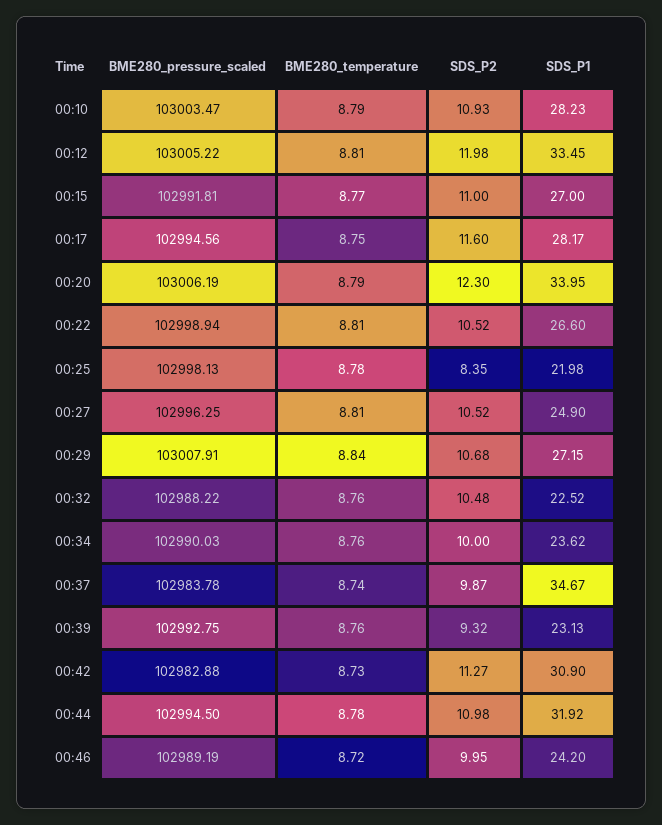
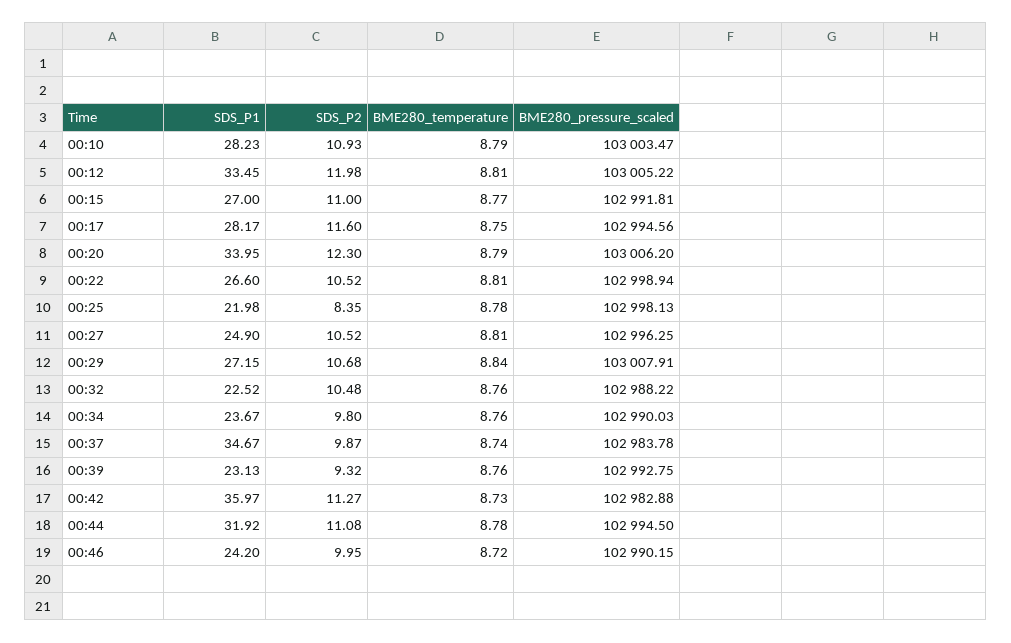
  {
    "BME280_pressure_scaled": {
      "00:10": 103003.47,
      "00:12": 103005.22,
      "00:15": 102991.81,
      "00:17": 102994.56,
-     "00:20": 103006.19,
+     "00:20": 103006.2,
      "00:22": 102998.94,
      "00:25": 102998.13,
      "00:27": 102996.25,
      "00:29": 103007.91,
      "00:32": 102988.22,
      "00:34": 102990.03,
      "00:37": 102983.78,
      "00:39": 102992.75,
      "00:42": 102982.88,
      "00:44": 102994.5,
-     "00:46": 102989.19
+     "00:46": 102990.15
    },
    "BME280_temperature": {
      "00:10": 8.79,
      "00:12": 8.81,
      "00:15": 8.77,
      "00:17": 8.75,
      "00:20": 8.79,
      "00:22": 8.81,
      "00:25": 8.78,
      "00:27": 8.81,
      "00:29": 8.84,
      "00:32": 8.76,
      "00:34": 8.76,
      "00:37": 8.74,
      "00:39": 8.76,
      "00:42": 8.73,
      "00:44": 8.78,
      "00:46": 8.72
    },
    "SDS_P2": {
      "00:10": 10.93,
      "00:12": 11.98,
      "00:15": 11,
      "00:17": 11.6,
      "00:20": 12.3,
      "00:22": 10.52,
      "00:25": 8.35,
      "00:27": 10.52,
      "00:29": 10.68,
      "00:32": 10.48,
-     "00:34": 10,
+     "00:34": 9.8,
      "00:37": 9.87,
      "00:39": 9.32,
      "00:42": 11.27,
-     "00:44": 10.98,
+     "00:44": 11.08,
      "00:46": 9.95
    },
    "SDS_P1": {
      "00:10": 28.23,
      "00:12": 33.45,
      "00:15": 27,
      "00:17": 28.17,
      "00:20": 33.95,
      "00:22": 26.6,
      "00:25": 21.98,
      "00:27": 24.9,
      "00:29": 27.15,
      "00:32": 22.52,
-     "00:34": 23.62,
+     "00:34": 23.67,
      "00:37": 34.67,
      "00:39": 23.13,
-     "00:42": 30.9,
+     "00:42": 35.97,
      "00:44": 31.92,
      "00:46": 24.2
    }
  }

